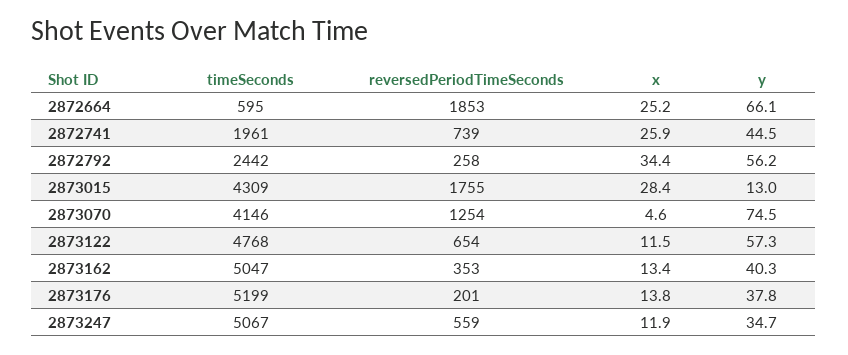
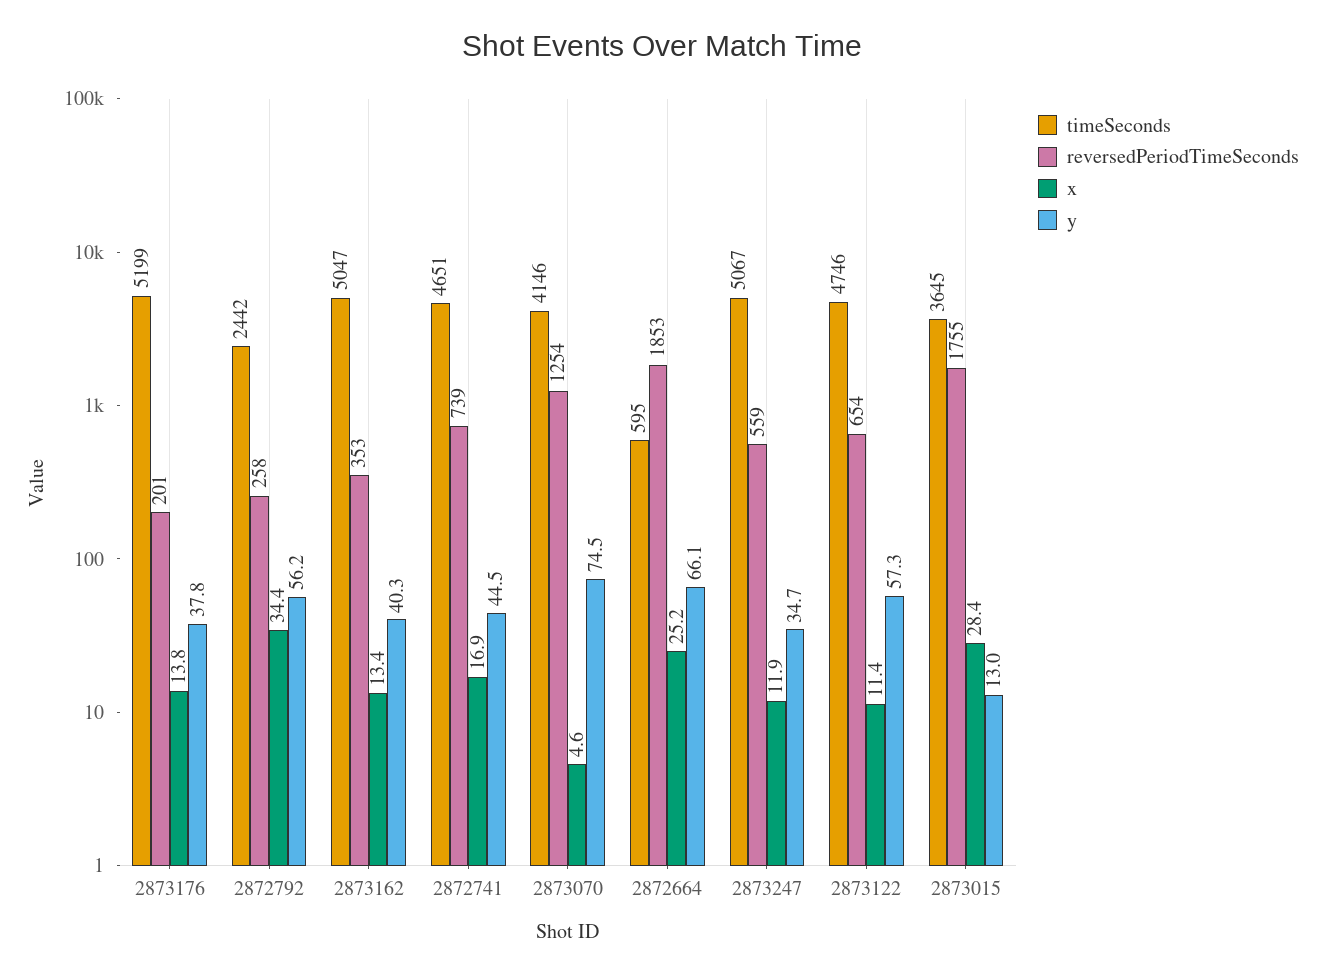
  {
    "timeSeconds": {
      "2872664": 595,
-     "2872741": 1961,
+     "2872741": 4651,
      "2872792": 2442,
-     "2873015": 4309,
+     "2873015": 3645,
      "2873070": 4146,
-     "2873122": 4768,
+     "2873122": 4746,
      "2873162": 5047,
      "2873176": 5199,
      "2873247": 5067
    },
    "reversedPeriodTimeSeconds": {
      "2872664": 1853,
      "2872741": 739,
      "2872792": 258,
      "2873015": 1755,
      "2873070": 1254,
      "2873122": 654,
      "2873162": 353,
      "2873176": 201,
      "2873247": 559
    },
    "x": {
      "2872664": 25.2,
-     "2872741": 25.9,
+     "2872741": 16.9,
      "2872792": 34.4,
      "2873015": 28.4,
      "2873070": 4.6,
-     "2873122": 11.5,
+     "2873122": 11.4,
      "2873162": 13.4,
      "2873176": 13.8,
      "2873247": 11.9
    },
    "y": {
      "2872664": 66.1,
      "2872741": 44.5,
      "2872792": 56.2,
      "2873015": 13,
      "2873070": 74.5,
      "2873122": 57.3,
      "2873162": 40.3,
      "2873176": 37.8,
      "2873247": 34.7
    }
  }

